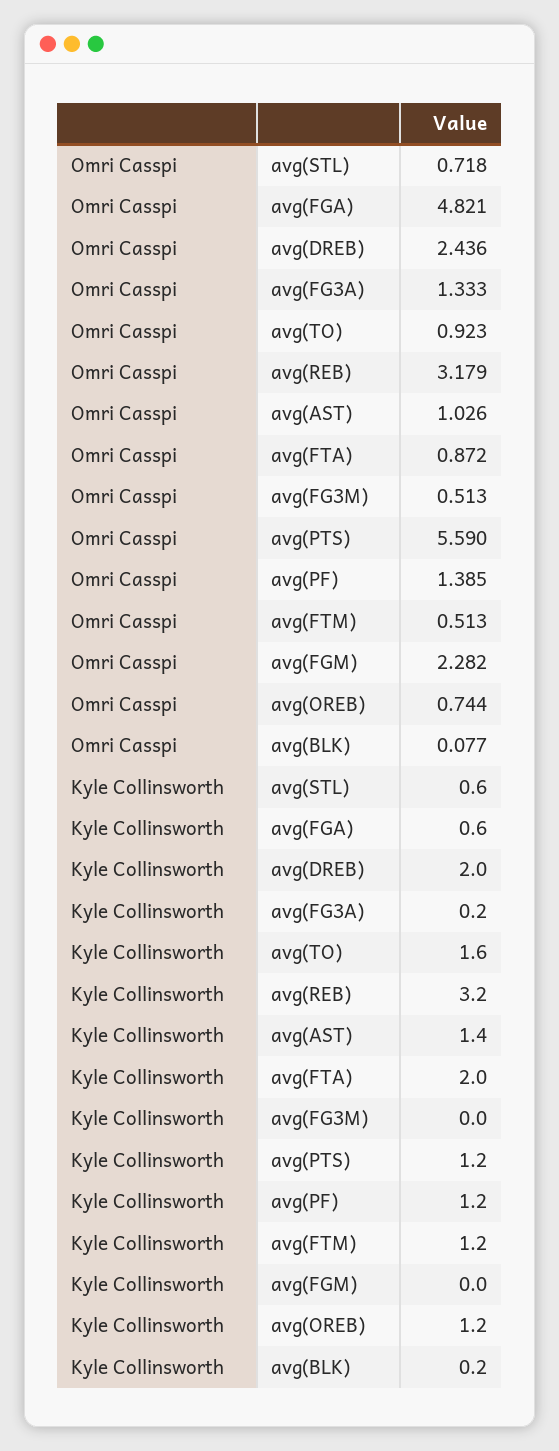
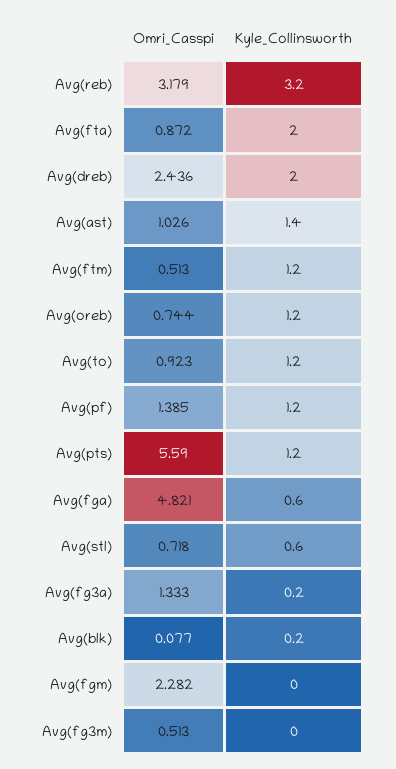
  {
    "Omri Casspi": {
      "avg(STL)": 0.718,
      "avg(FGA)": 4.821,
      "avg(DREB)": 2.436,
      "avg(FG3A)": 1.333,
      "avg(TO)": 0.923,
      "avg(REB)": 3.179,
      "avg(AST)": 1.026,
      "avg(FTA)": 0.872,
      "avg(FG3M)": 0.513,
      "avg(PTS)": 5.59,
      "avg(PF)": 1.385,
      "avg(FTM)": 0.513,
      "avg(FGM)": 2.282,
      "avg(OREB)": 0.744,
      "avg(BLK)": 0.077
    },
    "Kyle Collinsworth": {
      "avg(STL)": 0.6,
      "avg(FGA)": 0.6,
      "avg(DREB)": 2,
      "avg(FG3A)": 0.2,
-     "avg(TO)": 1.6,
+     "avg(TO)": 1.2,
      "avg(REB)": 3.2,
      "avg(AST)": 1.4,
      "avg(FTA)": 2,
      "avg(FG3M)": 0,
      "avg(PTS)": 1.2,
      "avg(PF)": 1.2,
      "avg(FTM)": 1.2,
      "avg(FGM)": 0,
      "avg(OREB)": 1.2,
      "avg(BLK)": 0.2
    }
  }

